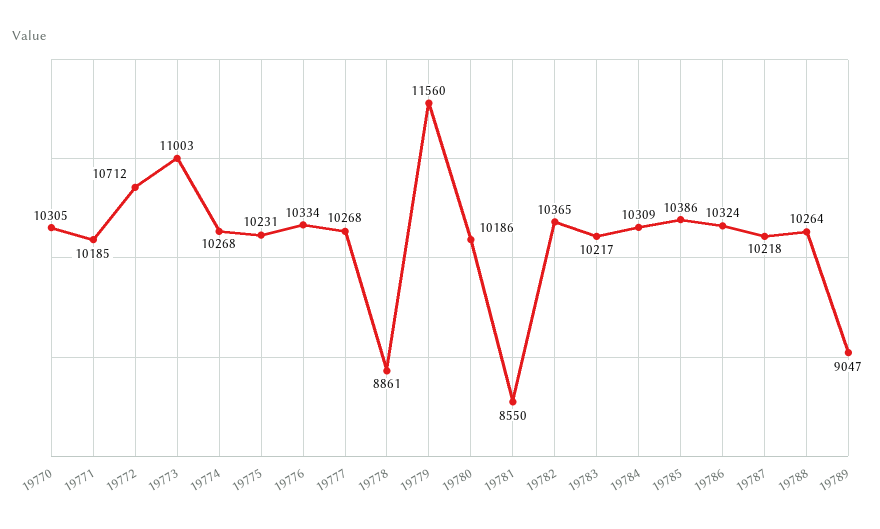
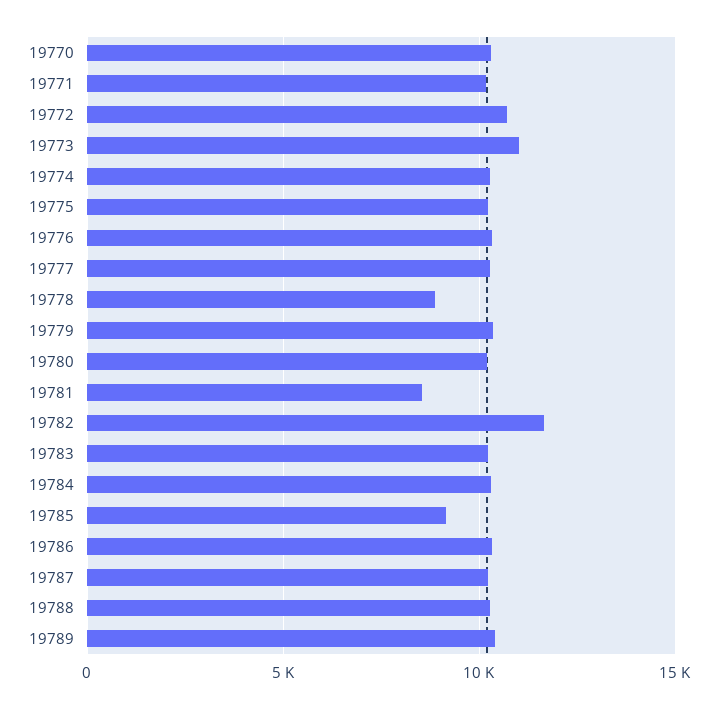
  {
    "19770": 10305,
    "19771": 10185,
    "19772": 10712,
    "19773": 11003,
    "19774": 10268,
    "19775": 10231,
    "19776": 10334,
    "19777": 10268,
    "19778": 8861,
-   "19779": 11560,
+   "19779": 10500,
    "19780": 10186,
    "19781": 8550,
-   "19782": 10365,
+   "19782": 11500,
    "19783": 10217,
    "19784": 10309,
-   "19785": 10386,
+   "19785": 9000,
    "19786": 10324,
    "19787": 10218,
    "19788": 10264,
-   "19789": 9047
+   "19789": 10500
  }

